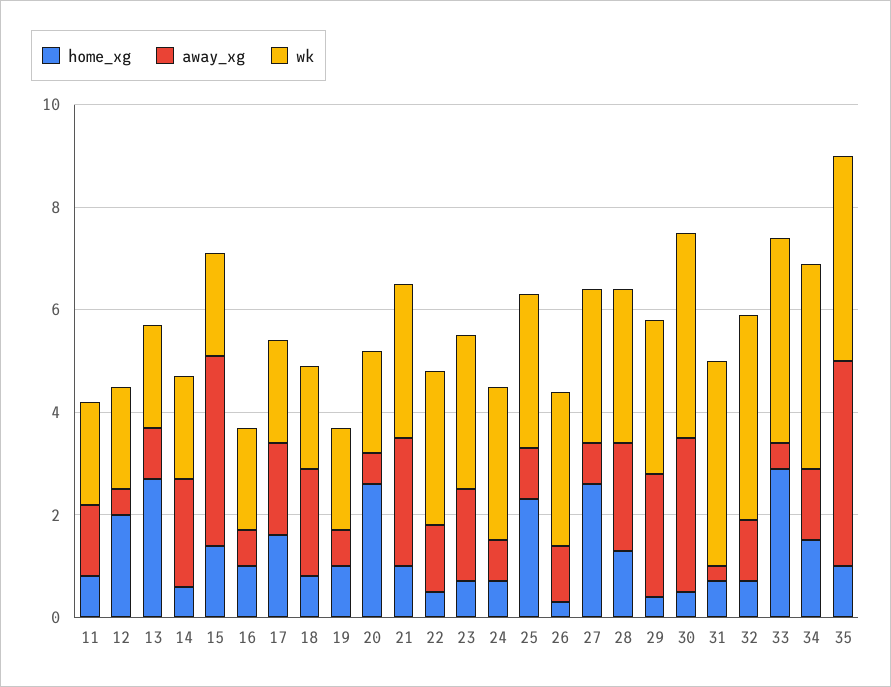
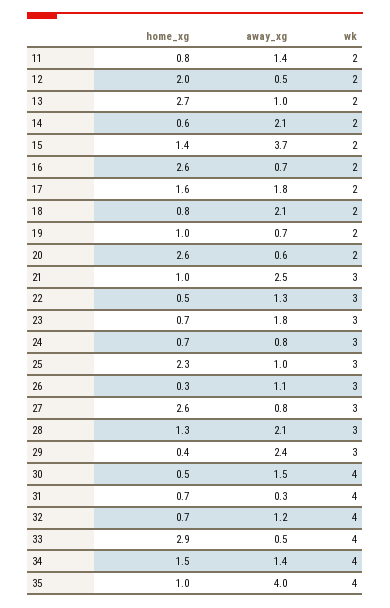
  {
    "home_xg": {
      "11": 0.8,
      "12": 2,
      "13": 2.7,
      "14": 0.6,
      "15": 1.4,
-     "16": 1,
+     "16": 2.6,
      "17": 1.6,
      "18": 0.8,
      "19": 1,
      "20": 2.6,
      "21": 1,
      "22": 0.5,
      "23": 0.7,
      "24": 0.7,
      "25": 2.3,
      "26": 0.3,
      "27": 2.6,
      "28": 1.3,
      "29": 0.4,
      "30": 0.5,
      "31": 0.7,
      "32": 0.7,
      "33": 2.9,
      "34": 1.5,
      "35": 1
    },
    "away_xg": {
      "11": 1.4,
      "12": 0.5,
      "13": 1,
      "14": 2.1,
      "15": 3.7,
      "16": 0.7,
      "17": 1.8,
      "18": 2.1,
      "19": 0.7,
      "20": 0.6,
      "21": 2.5,
      "22": 1.3,
      "23": 1.8,
      "24": 0.8,
      "25": 1,
      "26": 1.1,
      "27": 0.8,
      "28": 2.1,
      "29": 2.4,
-     "30": 3,
+     "30": 1.5,
      "31": 0.3,
      "32": 1.2,
      "33": 0.5,
      "34": 1.4,
      "35": 4
    },
    "wk": {
      "11": 2,
      "12": 2,
      "13": 2,
      "14": 2,
      "15": 2,
      "16": 2,
      "17": 2,
      "18": 2,
      "19": 2,
      "20": 2,
      "21": 3,
      "22": 3,
      "23": 3,
      "24": 3,
      "25": 3,
      "26": 3,
      "27": 3,
      "28": 3,
      "29": 3,
      "30": 4,
      "31": 4,
      "32": 4,
      "33": 4,
      "34": 4,
      "35": 4
    }
  }

